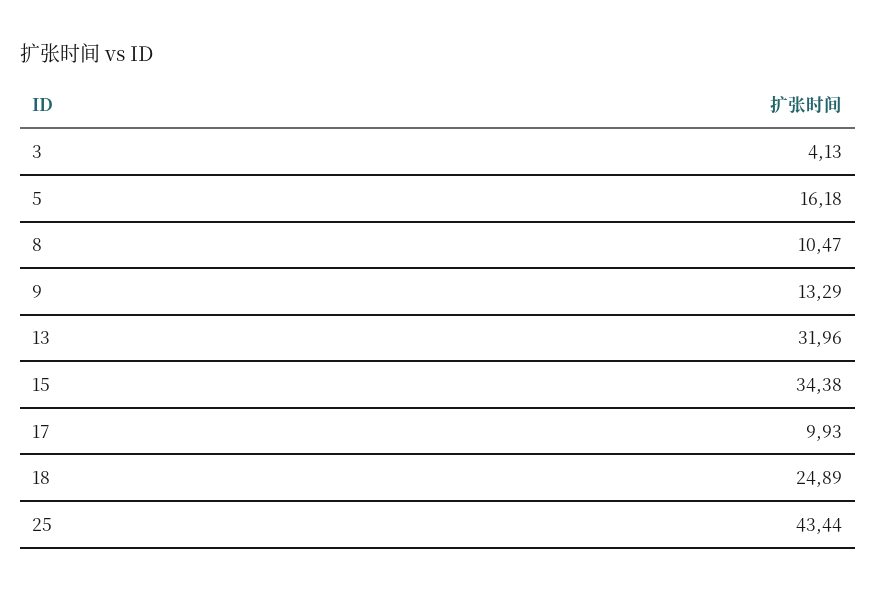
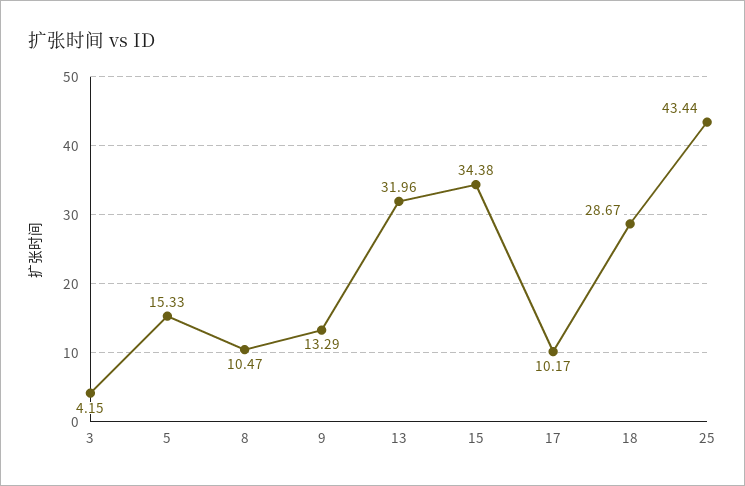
  {
-   "3": 4.13,
+   "3": 4.15,
-   "5": 16.18,
+   "5": 15.33,
    "8": 10.47,
    "9": 13.29,
    "13": 31.96,
    "15": 34.38,
-   "17": 9.93,
+   "17": 10.17,
-   "18": 24.89,
+   "18": 28.67,
    "25": 43.44
  }

